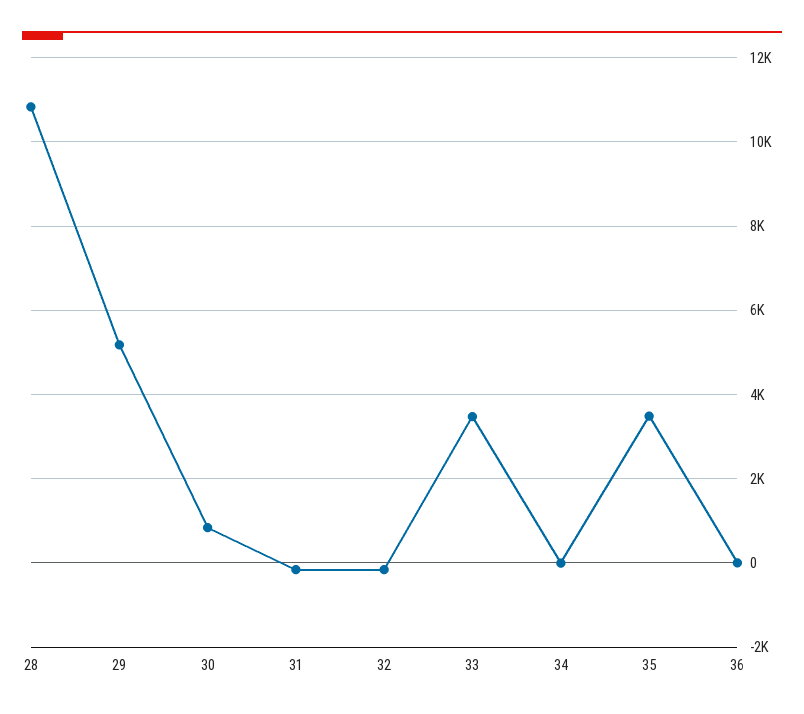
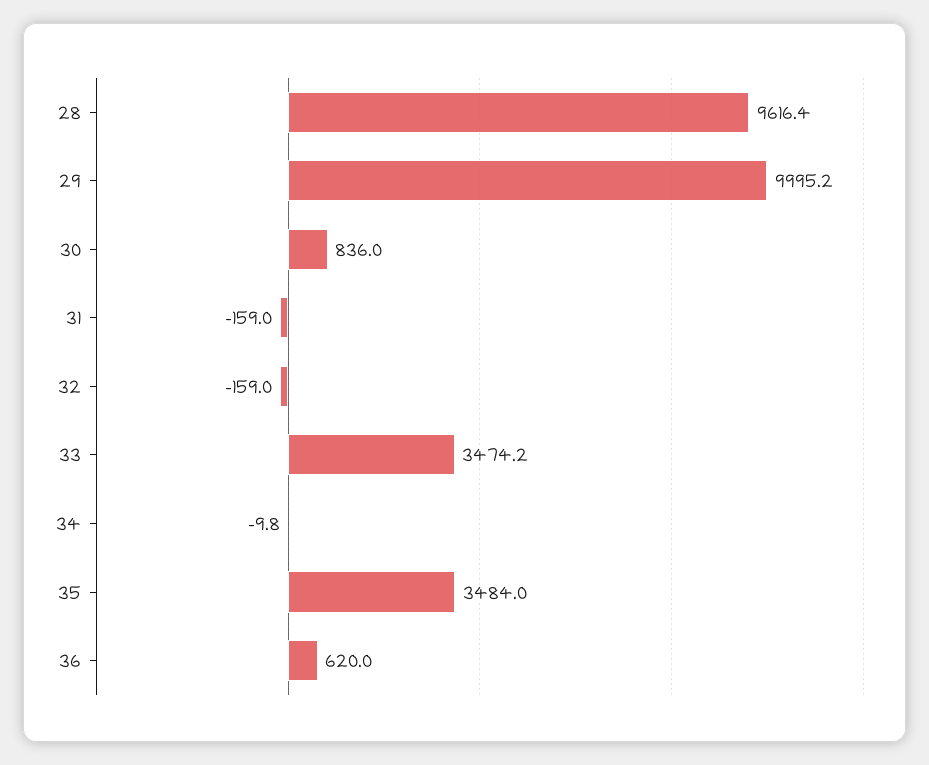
  {
-   "28": 10800,
+   "28": 9616.4,
-   "29": 5200,
+   "29": 9995.2,
    "30": 836,
    "31": -159,
    "32": -159,
    "33": 3474.2,
    "34": -9.8,
    "35": 3484,
-   "36": 0
+   "36": 620
  }

